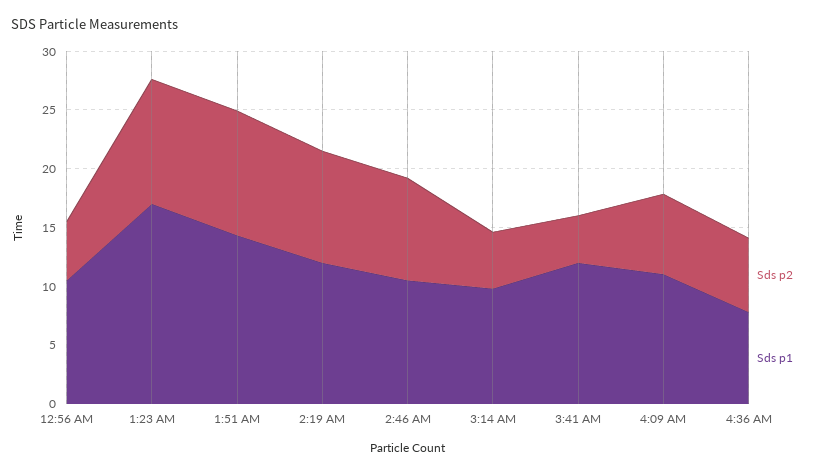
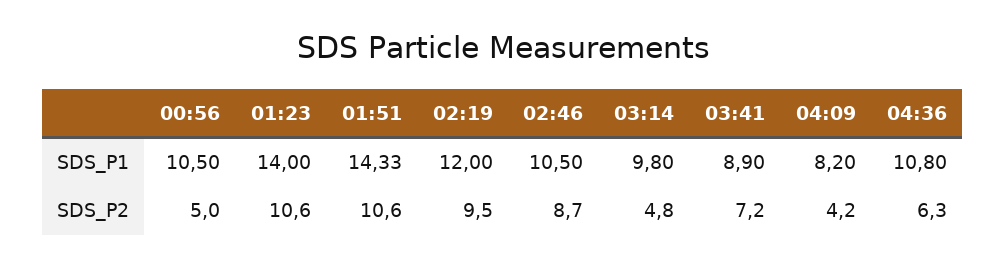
  {
    "Sds p2": {
      "12:56 AM": 5,
      "1:23 AM": 10.6,
      "1:51 AM": 10.6,
      "2:19 AM": 9.5,
      "2:46 AM": 8.7,
      "3:14 AM": 4.8,
-     "3:41 AM": 4,
+     "3:41 AM": 7.2,
-     "4:09 AM": 7,
+     "4:09 AM": 4.2,
      "4:36 AM": 6.3
    },
    "Sds p1": {
      "12:56 AM": 10.5,
-     "1:23 AM": 17,
+     "1:23 AM": 14,
      "1:51 AM": 14.33,
      "2:19 AM": 12,
      "2:46 AM": 10.5,
      "3:14 AM": 9.8,
-     "3:41 AM": 12,
+     "3:41 AM": 8.9,
-     "4:09 AM": 11,
+     "4:09 AM": 8.2,
-     "4:36 AM": 8
+     "4:36 AM": 10.8
    }
  }

